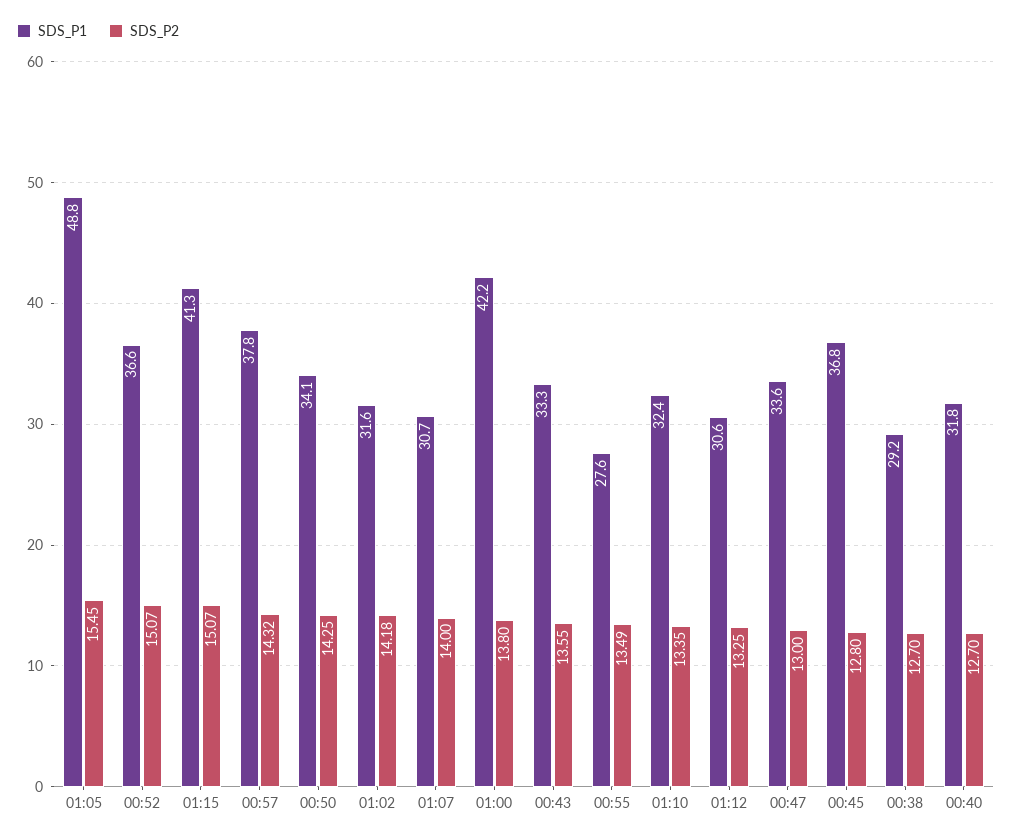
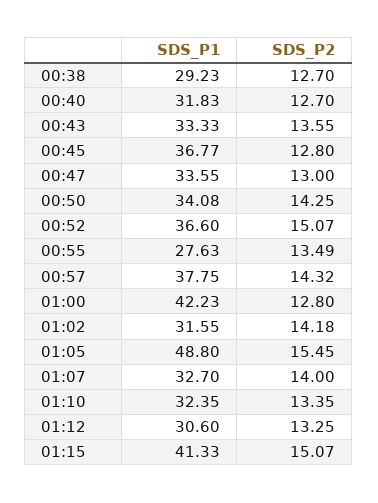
  {
    "SDS_P1": {
      "01:05": 48.8,
      "00:52": 36.6,
      "01:15": 41.33,
      "00:57": 37.75,
      "00:50": 34.08,
      "01:02": 31.55,
-     "01:07": 30.7,
+     "01:07": 32.7,
      "01:00": 42.23,
      "00:43": 33.33,
      "00:55": 27.63,
      "01:10": 32.35,
      "01:12": 30.6,
      "00:47": 33.55,
      "00:45": 36.77,
      "00:38": 29.23,
      "00:40": 31.83
    },
    "SDS_P2": {
      "01:05": 15.45,
      "00:52": 15.07,
      "01:15": 15.07,
      "00:57": 14.32,
      "00:50": 14.25,
      "01:02": 14.18,
      "01:07": 14,
-     "01:00": 13.8,
+     "01:00": 12.8,
      "00:43": 13.55,
      "00:55": 13.49,
      "01:10": 13.35,
      "01:12": 13.25,
      "00:47": 13,
      "00:45": 12.8,
      "00:38": 12.7,
      "00:40": 12.7
    }
  }

